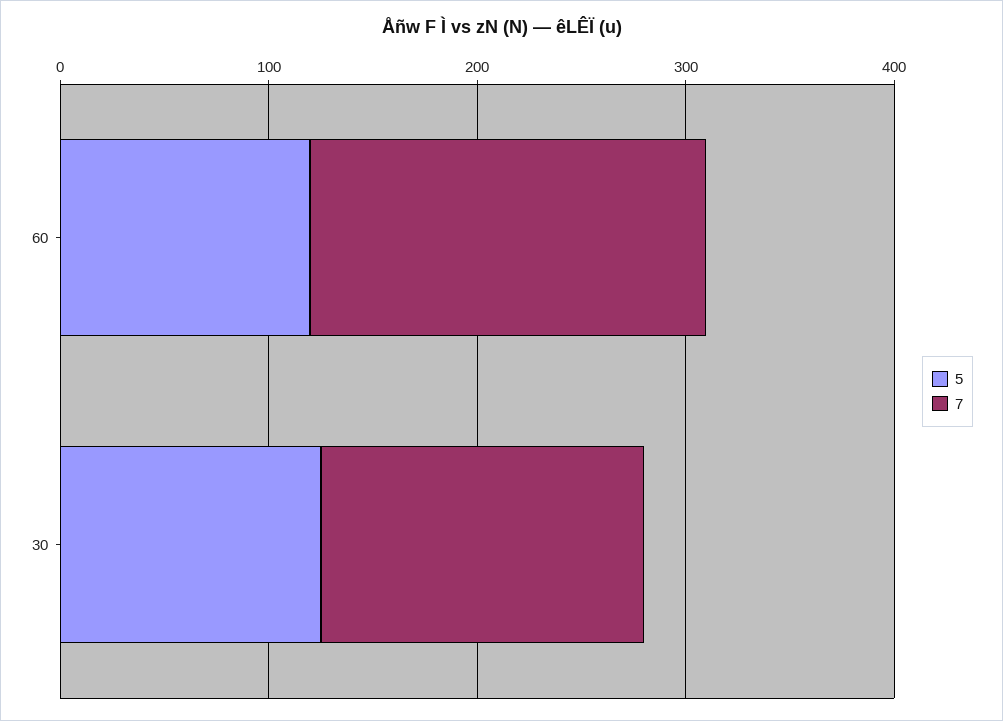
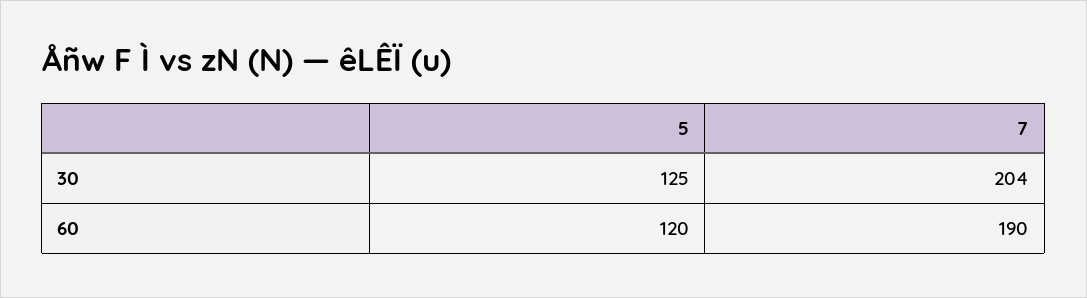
  {
    "5": {
      "60": 120,
      "30": 125
    },
    "7": {
      "60": 190,
-     "30": 160
+     "30": 204
    }
  }

